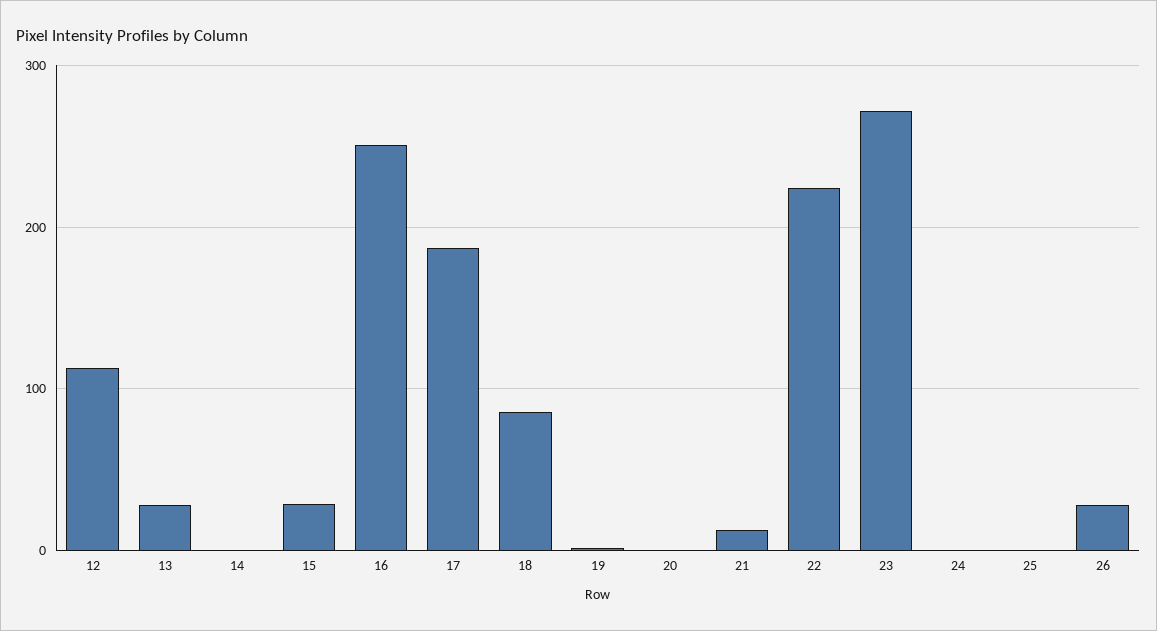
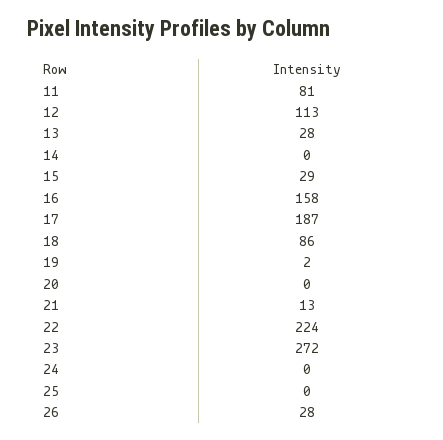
  {
    "12": 113,
    "13": 28,
    "14": 0,
    "15": 29,
-   "16": 250,
+   "16": 158,
    "17": 187,
    "18": 86,
    "19": 2,
    "20": 0,
    "21": 13,
    "22": 224,
    "23": 272,
    "24": 0,
    "25": 0,
-   "26": 28
+   "26": 28,
+   "11": 81
  }

